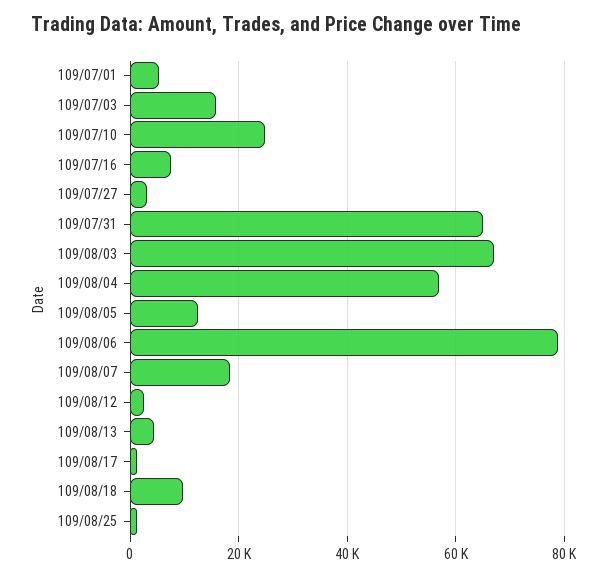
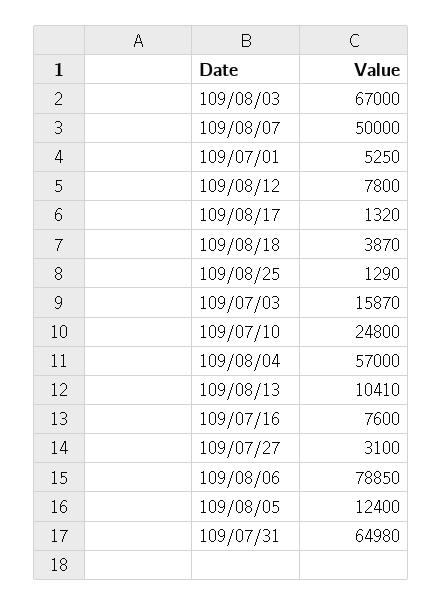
  {
    "109/07/01": 5250,
    "109/07/03": 15870,
    "109/07/10": 24800,
    "109/07/16": 7600,
    "109/07/27": 3100,
    "109/07/31": 64980,
    "109/08/03": 67000,
    "109/08/04": 57000,
    "109/08/05": 12400,
    "109/08/06": 78850,
-   "109/08/07": 18000,
+   "109/08/07": 50000,
-   "109/08/12": 2000,
+   "109/08/12": 7800,
-   "109/08/13": 4000,
+   "109/08/13": 10410,
    "109/08/17": 1320,
-   "109/08/18": 10000,
+   "109/08/18": 3870,
    "109/08/25": 1290
  }

